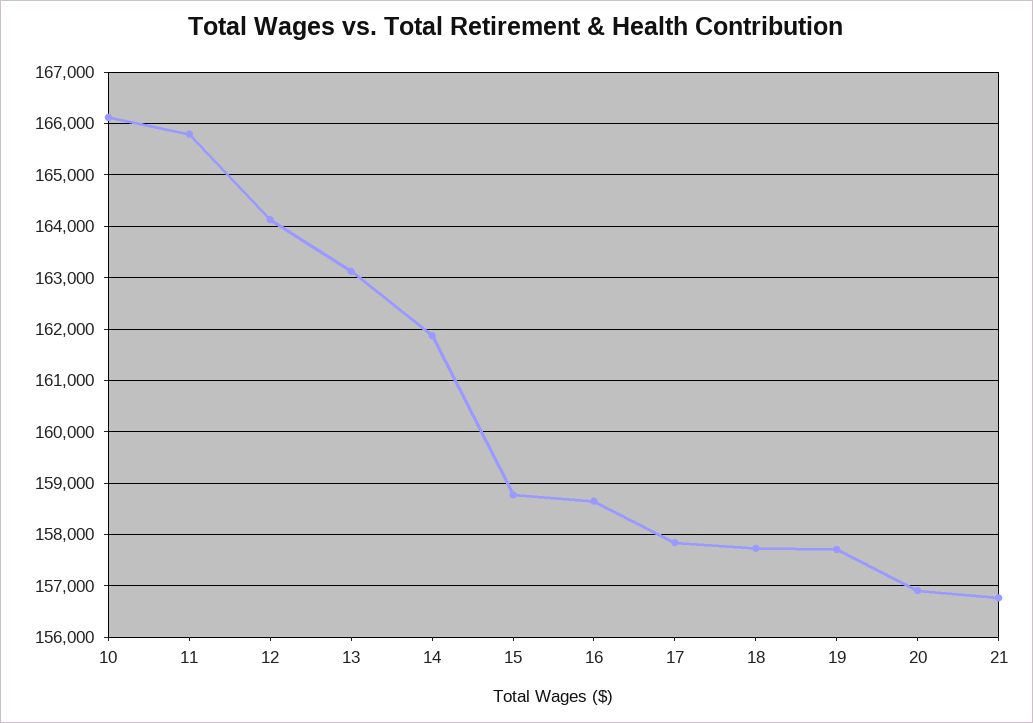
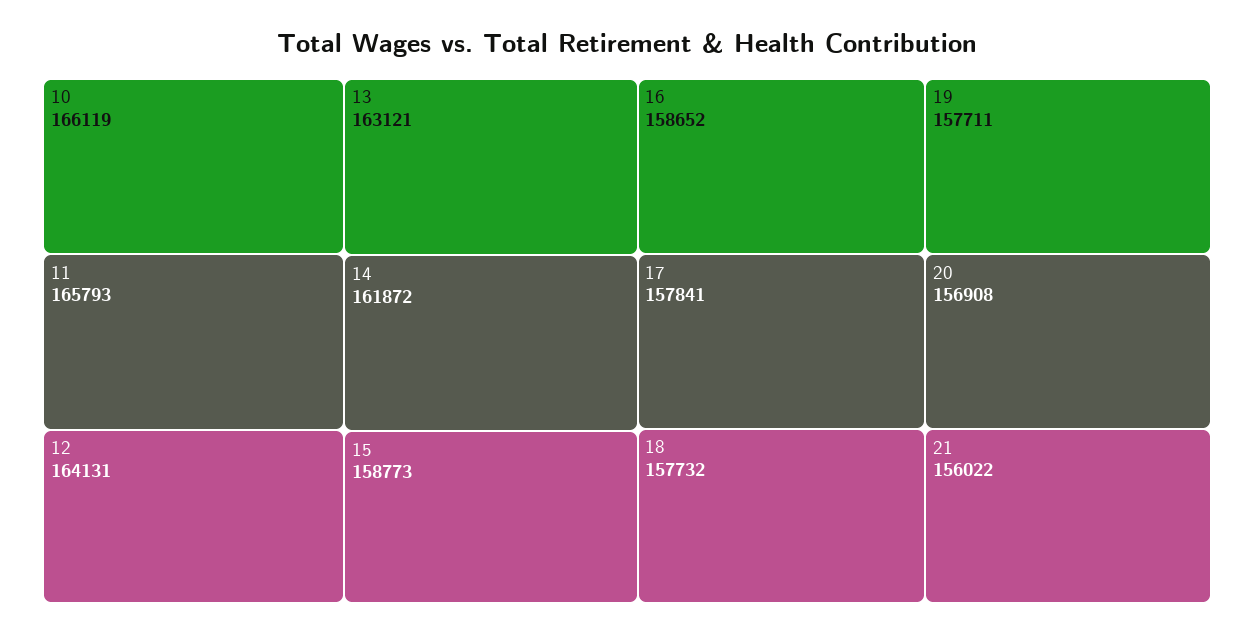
  {
    "10": 166119,
    "11": 165793,
    "12": 164131,
    "13": 163121,
    "14": 161872,
    "15": 158773,
    "16": 158652,
    "17": 157841,
    "18": 157732,
    "19": 157711,
    "20": 156908,
-   "21": 156800
+   "21": 156022
  }

